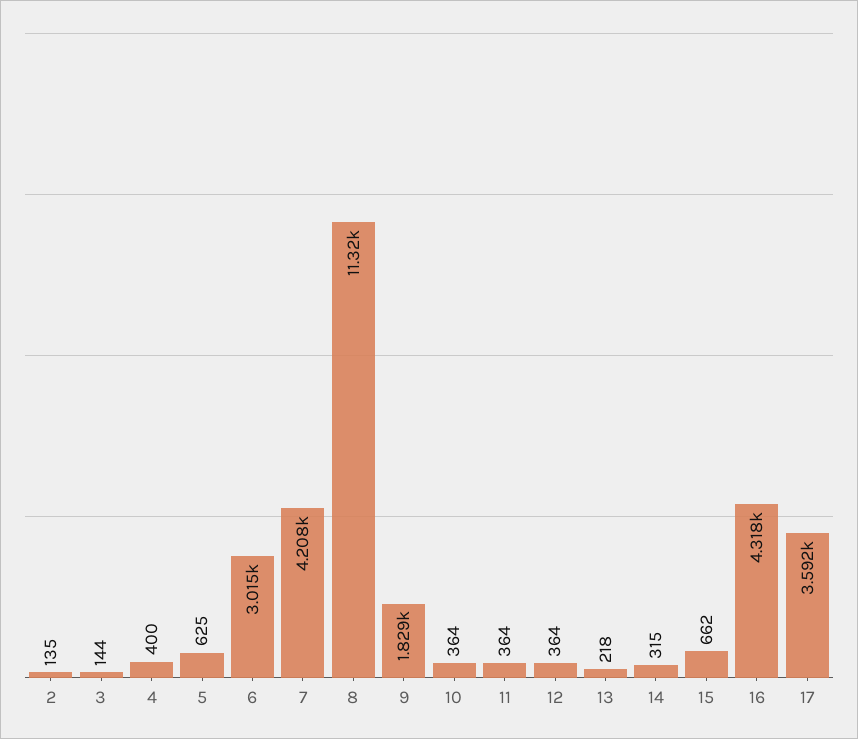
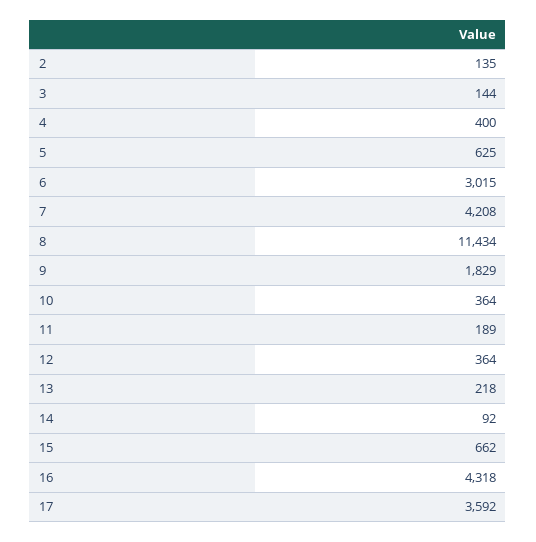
  {
    "2": 135,
    "3": 144,
    "4": 400,
    "5": 625,
    "6": 3015,
    "7": 4208,
-   "8": 11320,
+   "8": 11434,
    "9": 1829,
    "10": 364,
-   "11": 364,
+   "11": 189,
    "12": 364,
    "13": 218,
-   "14": 315,
+   "14": 92,
    "15": 662,
    "16": 4318,
    "17": 3592
  }

